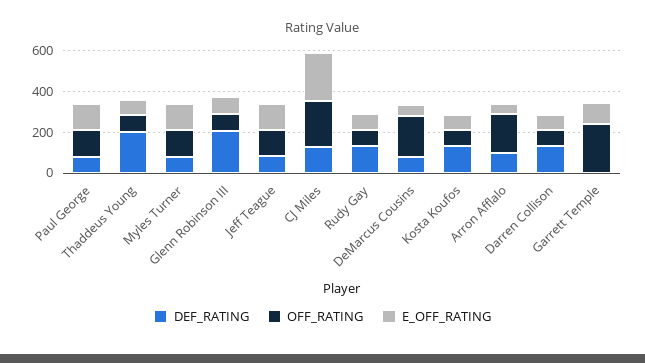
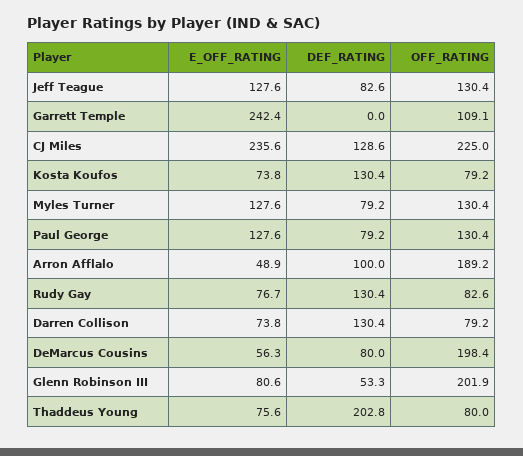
  {
    "DEF_RATING": {
      "Paul George": 79.2,
      "Thaddeus Young": 202.8,
      "Myles Turner": 79.2,
-     "Glenn Robinson III": 200,
+     "Glenn Robinson III": 53.3,
      "Jeff Teague": 82.6,
      "CJ Miles": 128.6,
      "Rudy Gay": 130.4,
      "DeMarcus Cousins": 80,
      "Kosta Koufos": 130.4,
      "Arron Afflalo": 100,
      "Darren Collison": 130.4,
      "Garrett Temple": 0
    },
    "OFF_RATING": {
      "Paul George": 130.4,
      "Thaddeus Young": 80,
      "Myles Turner": 130.4,
-     "Glenn Robinson III": 100,
+     "Glenn Robinson III": 201.9,
      "Jeff Teague": 130.4,
      "CJ Miles": 225,
      "Rudy Gay": 82.6,
      "DeMarcus Cousins": 198.4,
      "Kosta Koufos": 79.2,
      "Arron Afflalo": 189.2,
      "Darren Collison": 79.2,
-     "Garrett Temple": 250
+     "Garrett Temple": 109.1
    },
    "E_OFF_RATING": {
      "Paul George": 127.6,
      "Thaddeus Young": 75.6,
      "Myles Turner": 127.6,
      "Glenn Robinson III": 80.6,
      "Jeff Teague": 127.6,
      "CJ Miles": 235.6,
      "Rudy Gay": 76.7,
      "DeMarcus Cousins": 56.3,
      "Kosta Koufos": 73.8,
      "Arron Afflalo": 48.9,
      "Darren Collison": 73.8,
-     "Garrett Temple": 100
+     "Garrett Temple": 242.4
    }
  }

